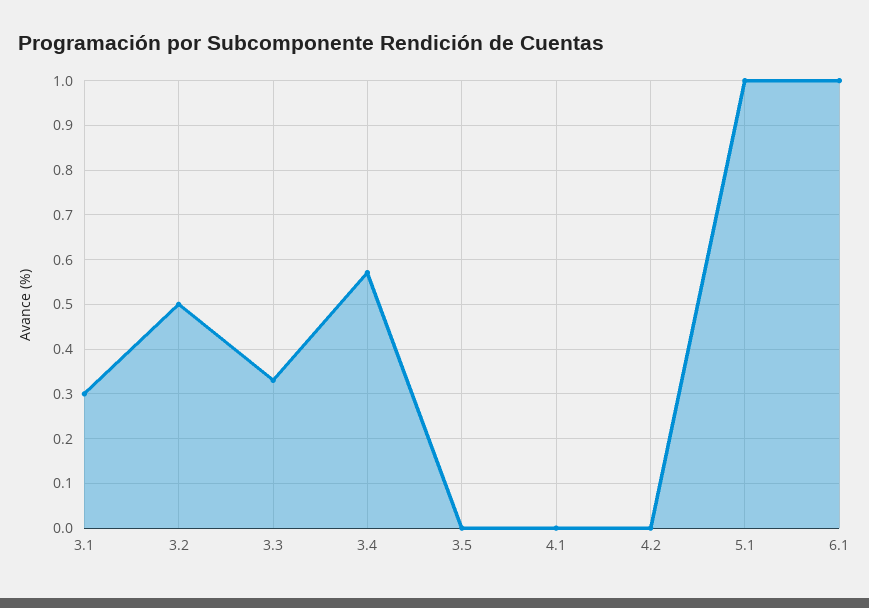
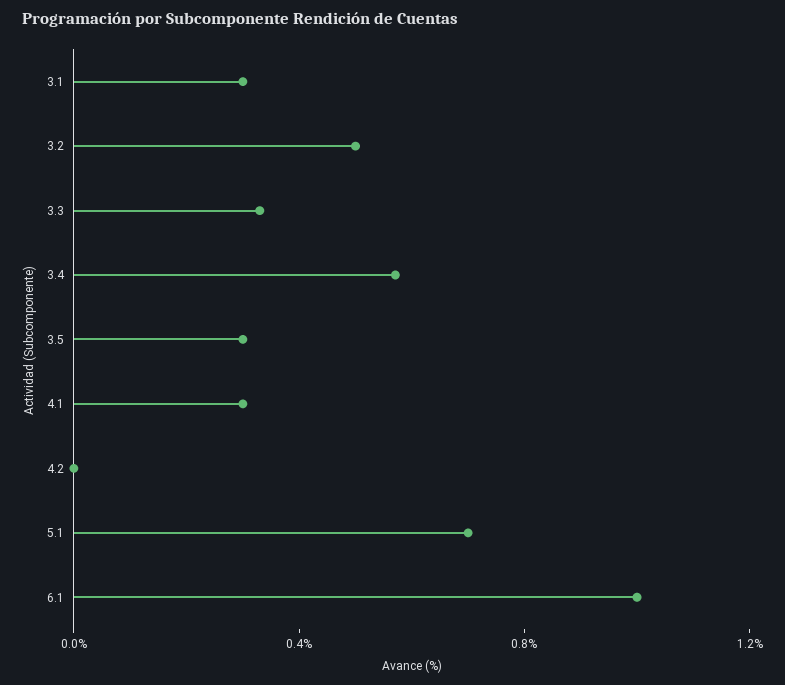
  {
    "3.1": 0.3,
    "3.2": 0.5,
    "3.3": 0.34,
    "3.4": 0.58,
-   "3.5": 0,
+   "3.5": 0.3,
-   "4.1": 0,
+   "4.1": 0.3,
    "4.2": 0,
-   "5.1": 1,
+   "5.1": 0.7,
    "6.1": 1
  }

